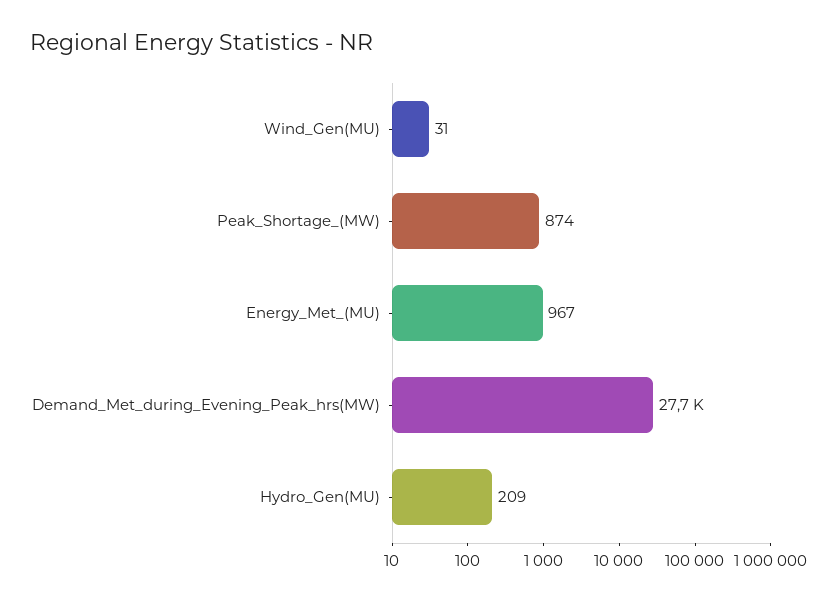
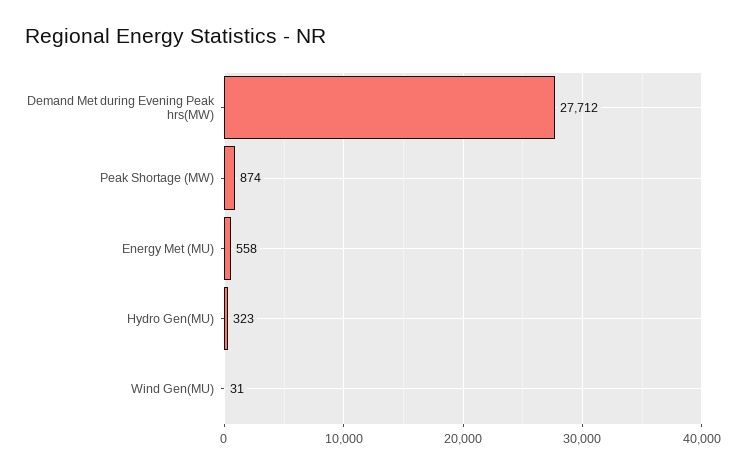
  {
    "Wind_Gen(MU)": 31,
    "Peak_Shortage_(MW)": 874,
-   "Energy_Met_(MU)": 967,
+   "Energy_Met_(MU)": 558,
    "Demand_Met_during_Evening_Peak_hrs(MW)": 27712,
-   "Hydro_Gen(MU)": 209
+   "Hydro_Gen(MU)": 323
  }

